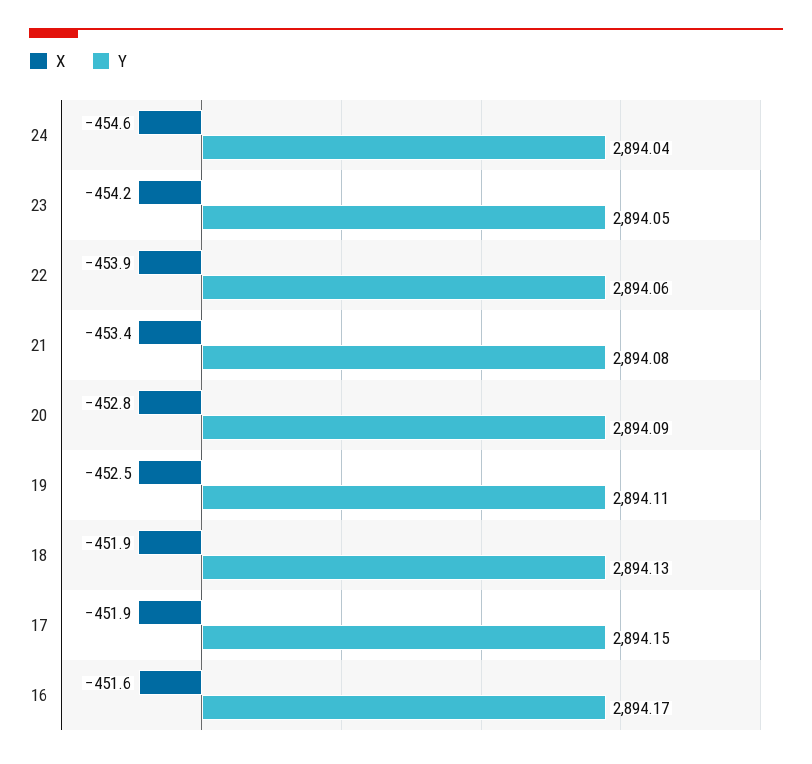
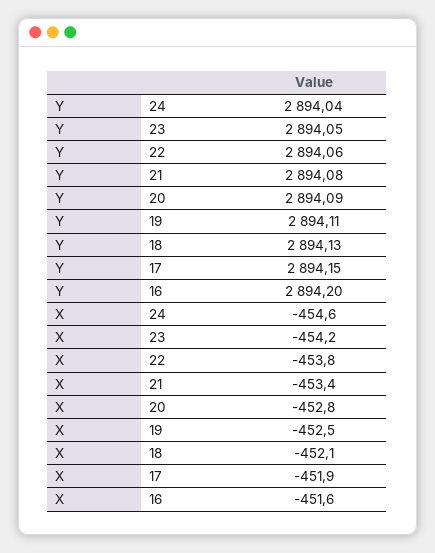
  {
    "X": {
      "24": -454.6,
      "23": -454.2,
-     "22": -453.9,
+     "22": -453.8,
      "21": -453.4,
      "20": -452.8,
      "19": -452.5,
-     "18": -451.9,
+     "18": -452.1,
      "17": -451.9,
      "16": -451.6
    },
    "Y": {
      "24": 2894.04,
      "23": 2894.05,
      "22": 2894.06,
      "21": 2894.08,
      "20": 2894.09,
      "19": 2894.11,
      "18": 2894.13,
      "17": 2894.15,
-     "16": 2894.17
+     "16": 2894.2
    }
  }

